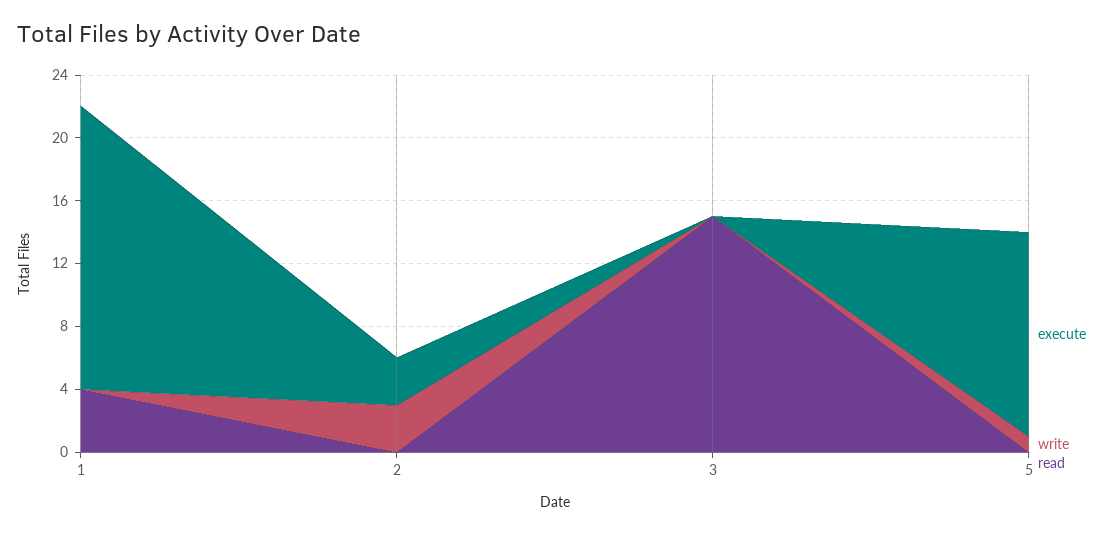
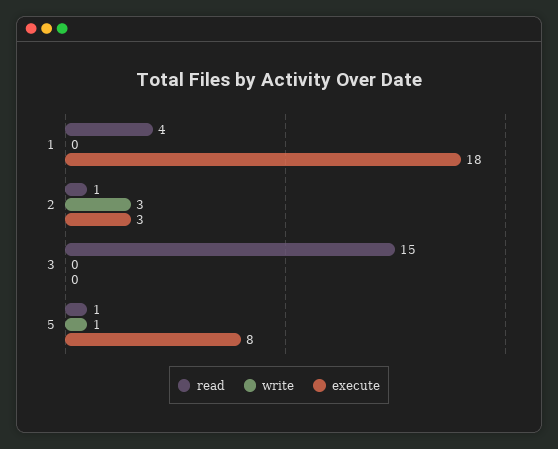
  {
    "execute": {
      "1": 18,
      "2": 3,
      "3": 0,
-     "5": 13
+     "5": 8
    },
    "write": {
      "1": 0,
      "2": 3,
      "3": 0,
      "5": 1
    },
    "read": {
      "1": 4,
-     "2": 0,
+     "2": 1,
      "3": 15,
-     "5": 0
+     "5": 1
    }
  }

